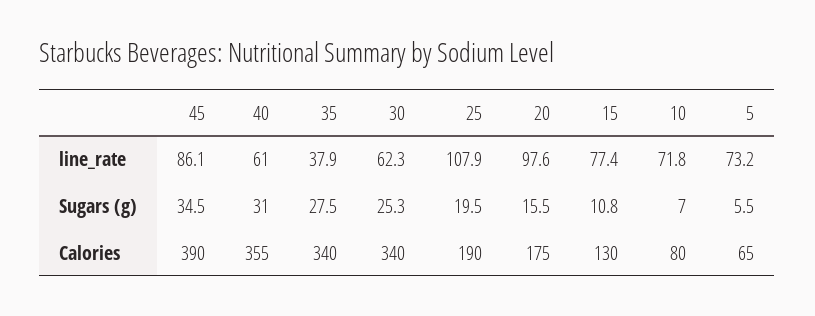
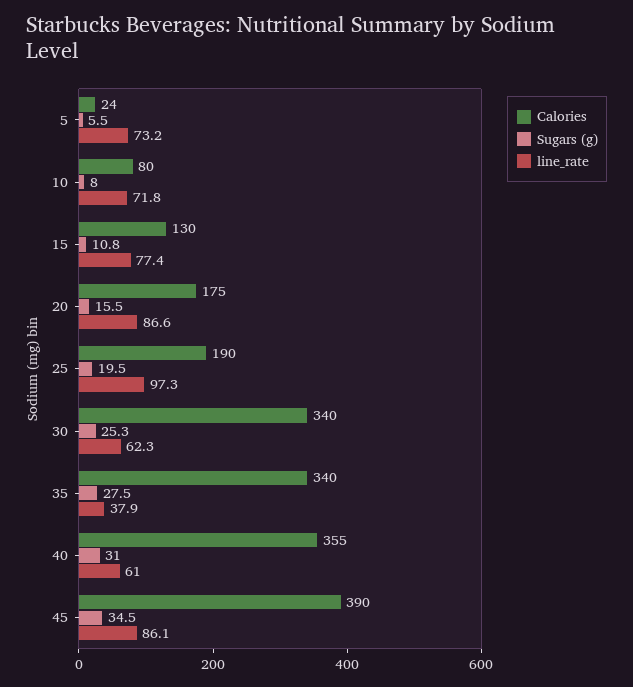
  {
    "line_rate": {
      "45": 86.1,
      "40": 61,
      "35": 37.9,
      "30": 62.3,
-     "25": 107.9,
+     "25": 97.3,
-     "20": 97.6,
+     "20": 86.6,
      "15": 77.4,
      "10": 71.8,
      "5": 73.2
    },
    "Sugars (g)": {
      "45": 34.5,
      "40": 31,
      "35": 27.5,
      "30": 25.3,
      "25": 19.5,
      "20": 15.5,
      "15": 10.8,
-     "10": 7,
+     "10": 8,
      "5": 5.5
    },
    "Calories": {
      "45": 390,
      "40": 355,
      "35": 340,
      "30": 340,
      "25": 190,
      "20": 175,
      "15": 130,
      "10": 80,
-     "5": 65
+     "5": 24
    }
  }

